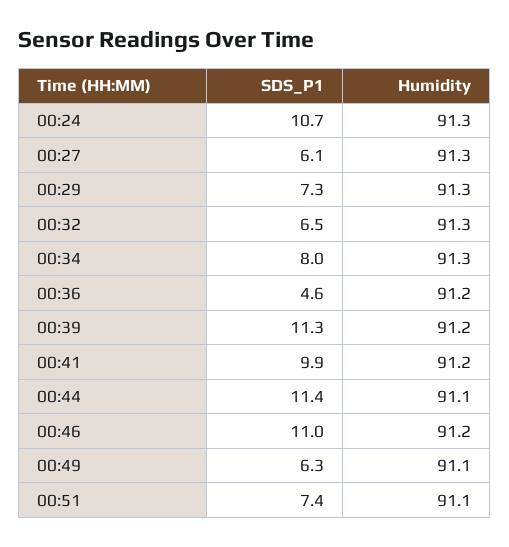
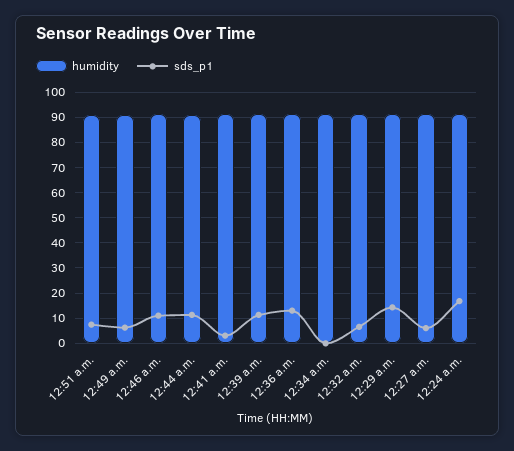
  {
    "SDS_P1": {
-     "00:24": 10.7,
+     "00:24": 17.5,
      "00:27": 6.1,
-     "00:29": 7.3,
+     "00:29": 15,
      "00:32": 6.5,
-     "00:34": 8,
+     "00:34": 0,
-     "00:36": 4.6,
+     "00:36": 12.5,
      "00:39": 11.3,
-     "00:41": 9.9,
+     "00:41": 2.5,
      "00:44": 11.4,
      "00:46": 11,
      "00:49": 6.3,
      "00:51": 7.4
    },
    "Humidity": {
      "00:24": 91.3,
      "00:27": 91.3,
      "00:29": 91.3,
      "00:32": 91.3,
      "00:34": 91.3,
      "00:36": 91.2,
      "00:39": 91.2,
      "00:41": 91.2,
      "00:44": 91.1,
      "00:46": 91.2,
      "00:49": 91.1,
      "00:51": 91.1
    }
  }

